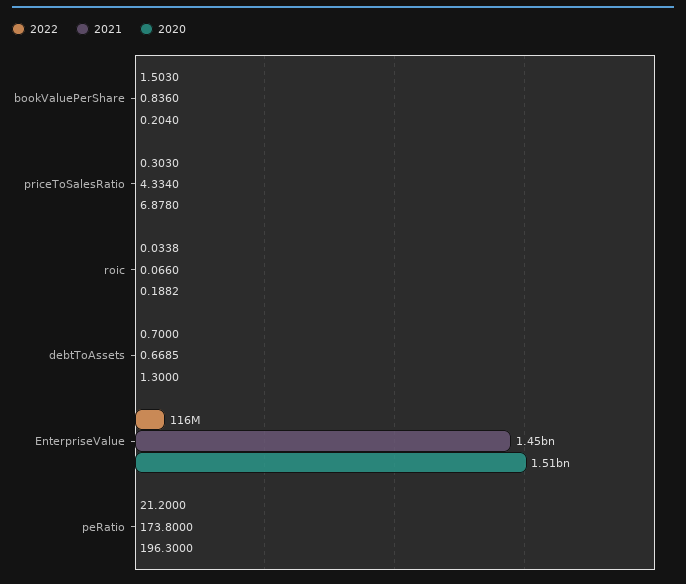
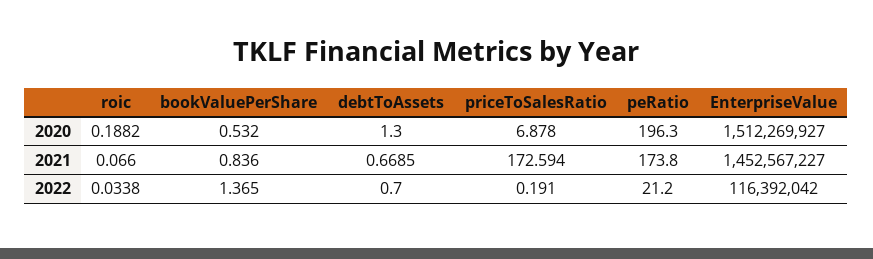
  {
    "2022": {
-     "bookValuePerShare": 1.503,
+     "bookValuePerShare": 1.365,
-     "priceToSalesRatio": 0.303,
+     "priceToSalesRatio": 0.191,
      "roic": 0.0338,
      "debtToAssets": 0.7,
      "EnterpriseValue": 116392042,
      "peRatio": 21.2
    },
    "2021": {
      "bookValuePerShare": 0.836,
-     "priceToSalesRatio": 4.334,
+     "priceToSalesRatio": 172.594,
      "roic": 0.066,
      "debtToAssets": 0.6685,
      "EnterpriseValue": 1452567227,
      "peRatio": 173.8
    },
    "2020": {
-     "bookValuePerShare": 0.204,
+     "bookValuePerShare": 0.532,
      "priceToSalesRatio": 6.878,
      "roic": 0.1882,
      "debtToAssets": 1.3,
      "EnterpriseValue": 1512269927,
      "peRatio": 196.3
    }
  }

